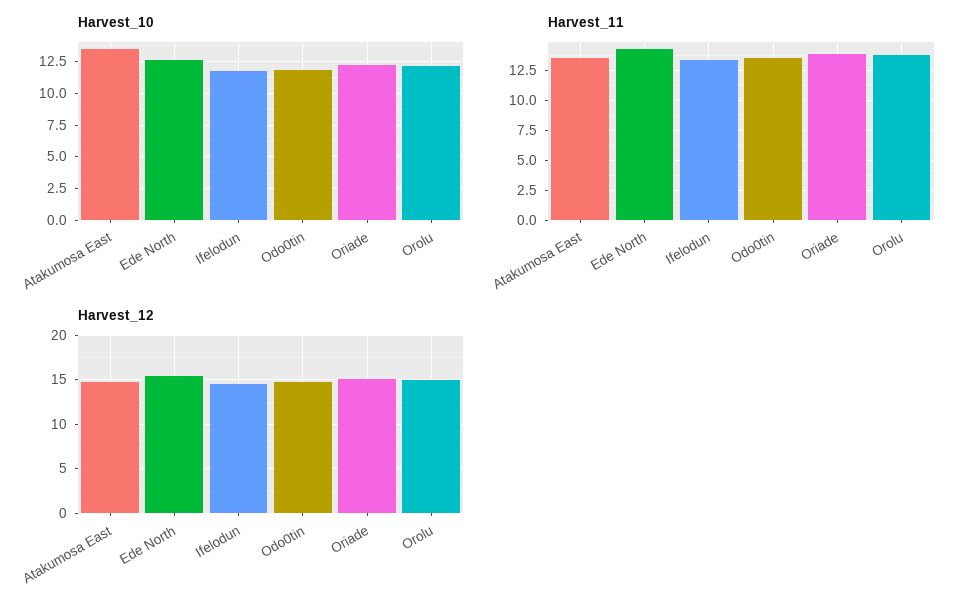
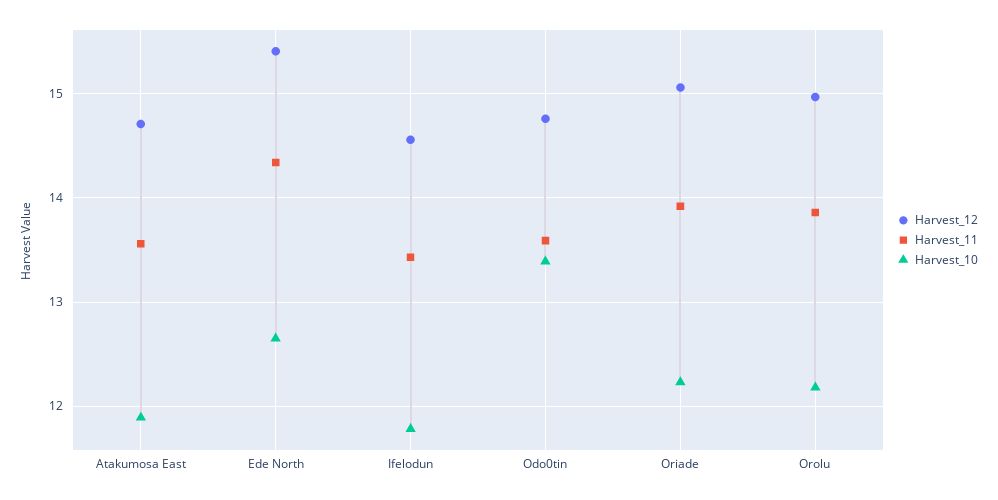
  {
    "Harvest_10": {
-     "Atakumosa East": 13.5,
+     "Atakumosa East": 11.9,
      "Ede North": 12.7,
      "Ifelodun": 11.8,
-     "Odo0tin": 12,
+     "Odo0tin": 13.4,
      "Oriade": 12.2,
      "Orolu": 12.2
    },
    "Harvest_11": {
      "Atakumosa East": 13.6,
      "Ede North": 14.3,
      "Ifelodun": 13.4,
      "Odo0tin": 13.6,
      "Oriade": 13.9,
      "Orolu": 13.9
    },
    "Harvest_12": {
      "Atakumosa East": 14.7,
      "Ede North": 15.4,
      "Ifelodun": 14.6,
      "Odo0tin": 14.8,
      "Oriade": 15.1,
      "Orolu": 15
    }
  }

